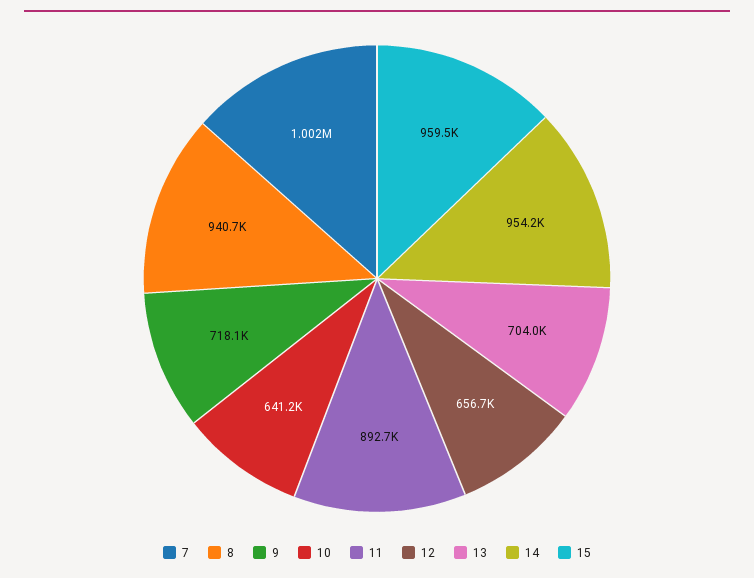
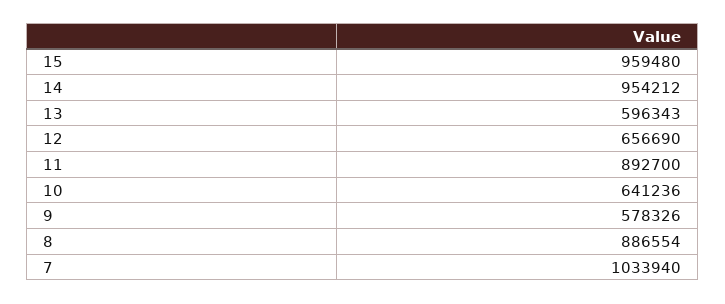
  {
-   "7": 1002000,
+   "7": 1033940,
-   "8": 940700,
+   "8": 886554,
-   "9": 718100,
+   "9": 578326,
    "10": 641236,
    "11": 892700,
    "12": 656690,
-   "13": 704000,
+   "13": 596343,
    "14": 954212,
    "15": 959480
  }

